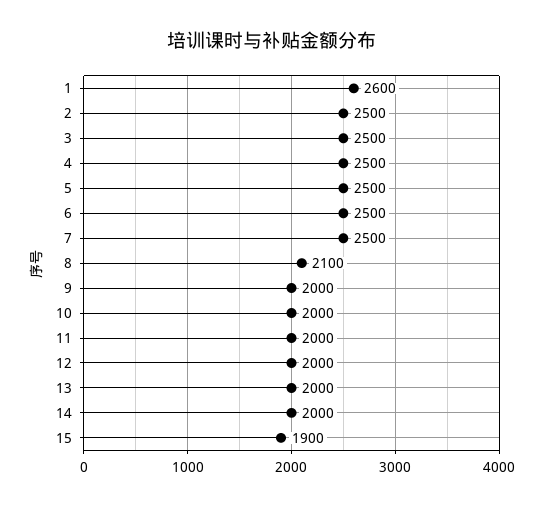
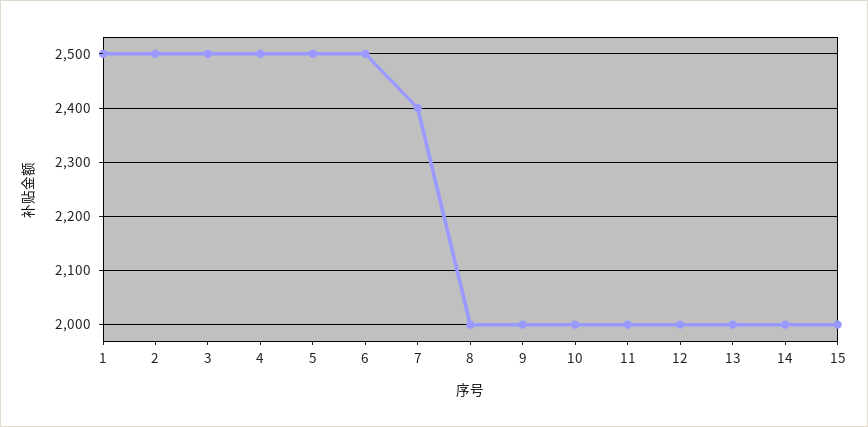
  {
-   "1": 2600,
+   "1": 2500,
    "2": 2500,
    "3": 2500,
    "4": 2500,
    "5": 2500,
    "6": 2500,
-   "7": 2500,
+   "7": 2400,
-   "8": 2100,
+   "8": 2000,
    "9": 2000,
    "10": 2000,
    "11": 2000,
    "12": 2000,
    "13": 2000,
    "14": 2000,
-   "15": 1900
+   "15": 2000
  }

